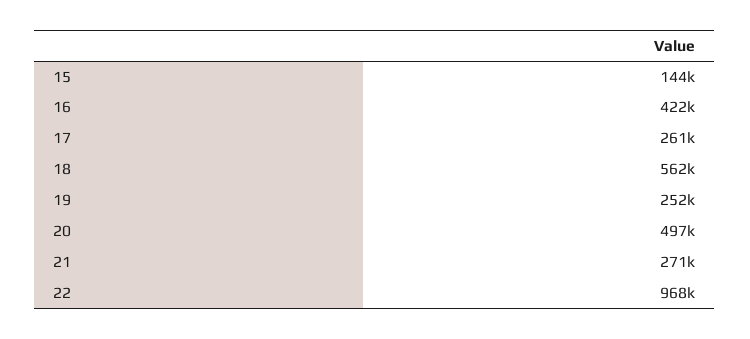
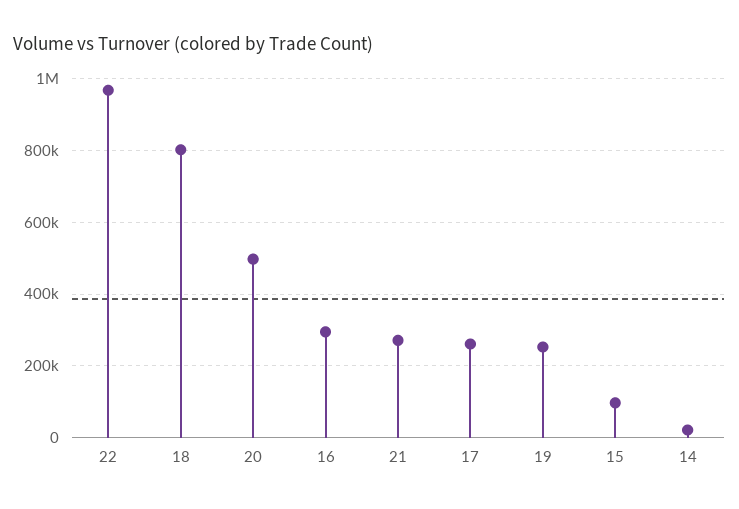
  {
-   "15": 144000,
+   "15": 100000,
-   "16": 422000,
+   "16": 300000,
    "17": 261000,
-   "18": 562000,
+   "18": 800000,
    "19": 252000,
    "20": 497000,
    "21": 271000,
-   "22": 968000
+   "22": 968000,
+   "14": 20000
  }

